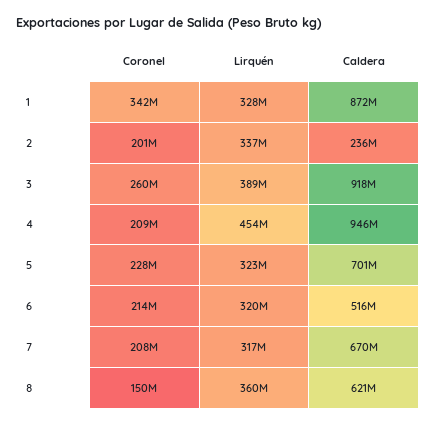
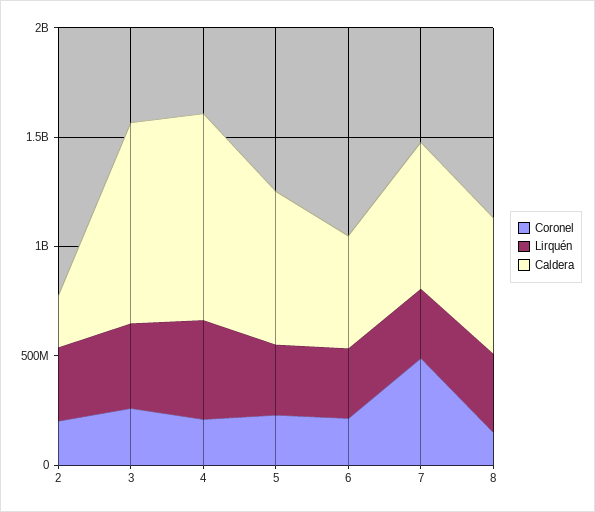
  {
    "Coronel": {
-     "1": 342000000,
      "2": 201000000,
      "3": 260000000,
      "4": 209000000,
      "5": 228000000,
      "6": 214000000,
-     "7": 208000000,
+     "7": 500000000,
      "8": 150000000
    },
    "Lirquén": {
-     "1": 328000000,
      "2": 337000000,
      "3": 389000000,
      "4": 454000000,
      "5": 323000000,
      "6": 320000000,
      "7": 317000000,
      "8": 360000000
    },
    "Caldera": {
-     "1": 872000000,
      "2": 236000000,
      "3": 918000000,
      "4": 946000000,
      "5": 701000000,
      "6": 516000000,
      "7": 670000000,
      "8": 621000000
    }
  }

